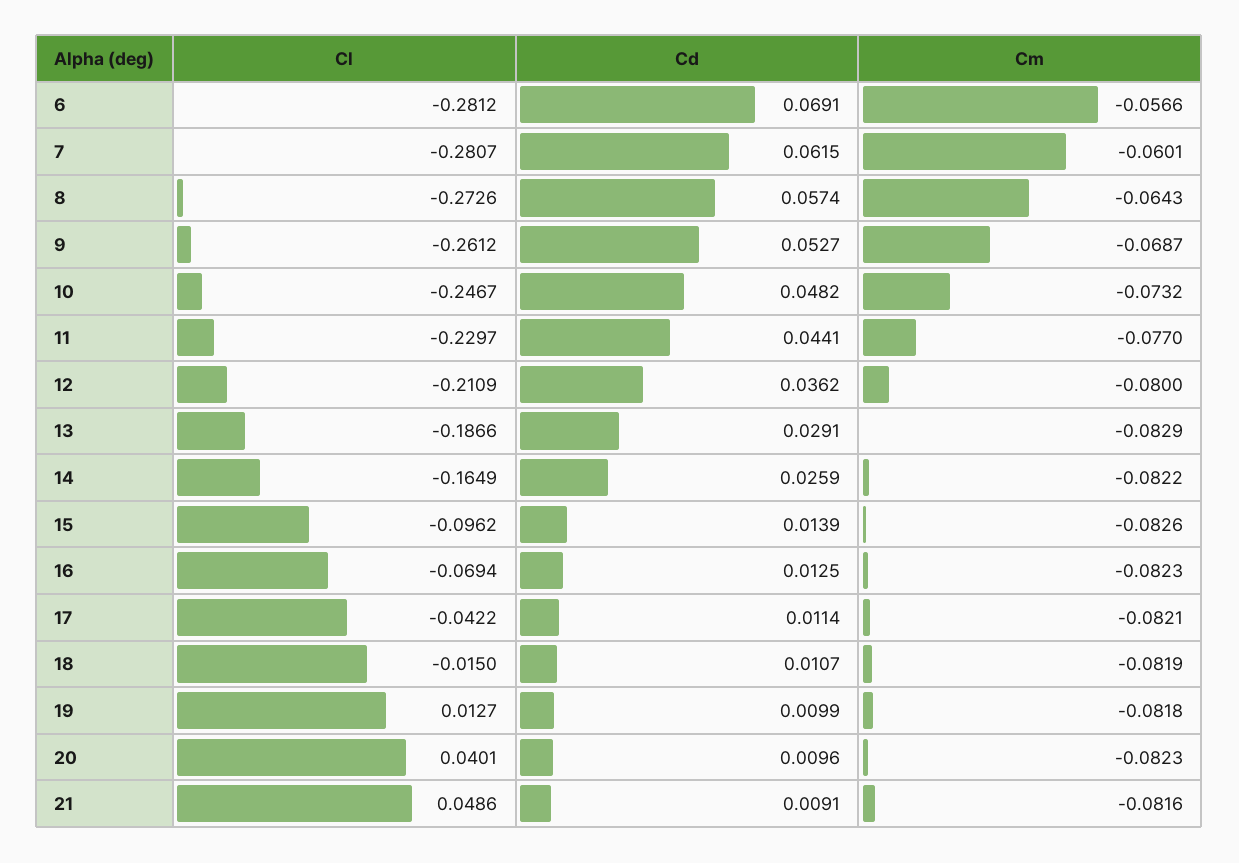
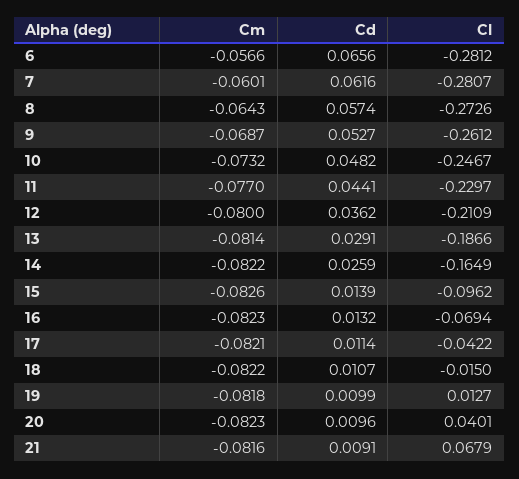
  {
    "Cl": {
      "6": -0.2812,
      "7": -0.2807,
      "8": -0.2726,
      "9": -0.2612,
      "10": -0.2467,
      "11": -0.2297,
      "12": -0.2109,
      "13": -0.1866,
      "14": -0.1649,
      "15": -0.0962,
      "16": -0.0694,
      "17": -0.0422,
      "18": -0.015,
      "19": 0.0127,
      "20": 0.0401,
-     "21": 0.0486
+     "21": 0.0679
    },
    "Cd": {
-     "6": 0.0691,
+     "6": 0.0656,
-     "7": 0.0615,
+     "7": 0.0616,
      "8": 0.0574,
      "9": 0.0527,
      "10": 0.0482,
      "11": 0.0441,
      "12": 0.0362,
      "13": 0.0291,
      "14": 0.0259,
      "15": 0.0139,
-     "16": 0.0125,
+     "16": 0.0132,
      "17": 0.0114,
      "18": 0.0107,
      "19": 0.0099,
      "20": 0.0096,
      "21": 0.0091
    },
    "Cm": {
      "6": -0.0566,
      "7": -0.0601,
      "8": -0.0643,
      "9": -0.0687,
      "10": -0.0732,
      "11": -0.077,
      "12": -0.08,
-     "13": -0.0829,
+     "13": -0.0814,
      "14": -0.0822,
      "15": -0.0826,
      "16": -0.0823,
      "17": -0.0821,
-     "18": -0.0819,
+     "18": -0.0822,
      "19": -0.0818,
      "20": -0.0823,
      "21": -0.0816
    }
  }

